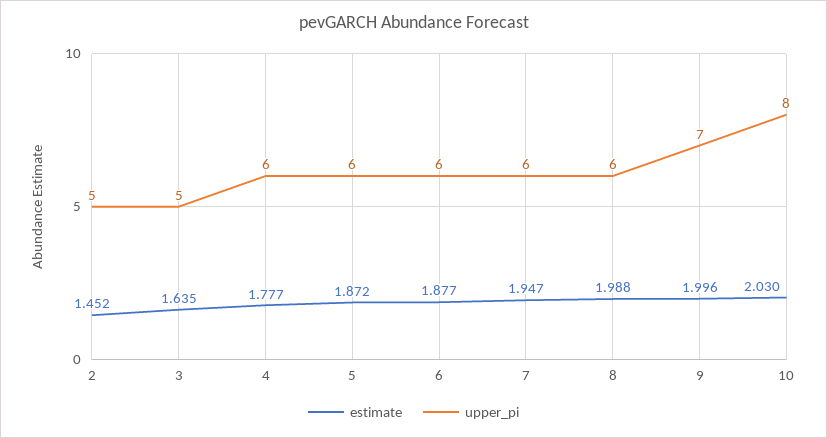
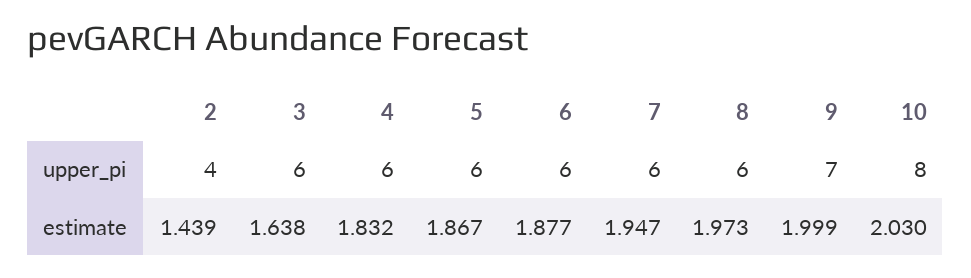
  {
    "estimate": {
-     "2": 1.452,
+     "2": 1.439,
-     "3": 1.635,
+     "3": 1.638,
-     "4": 1.777,
+     "4": 1.832,
-     "5": 1.872,
+     "5": 1.867,
      "6": 1.877,
      "7": 1.947,
-     "8": 1.988,
+     "8": 1.973,
-     "9": 1.996,
+     "9": 1.999,
      "10": 2.03
    },
    "upper_pi": {
-     "2": 5,
+     "2": 4,
-     "3": 5,
+     "3": 6,
      "4": 6,
      "5": 6,
      "6": 6,
      "7": 6,
      "8": 6,
      "9": 7,
      "10": 8
    }
  }

